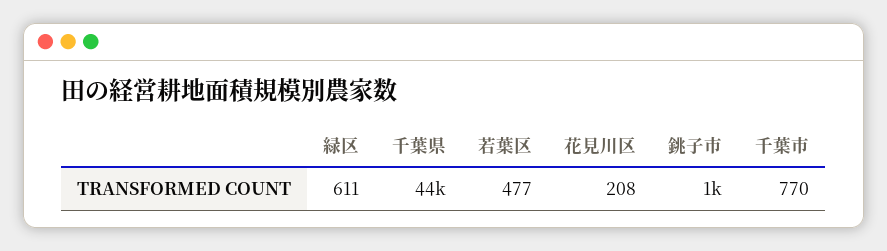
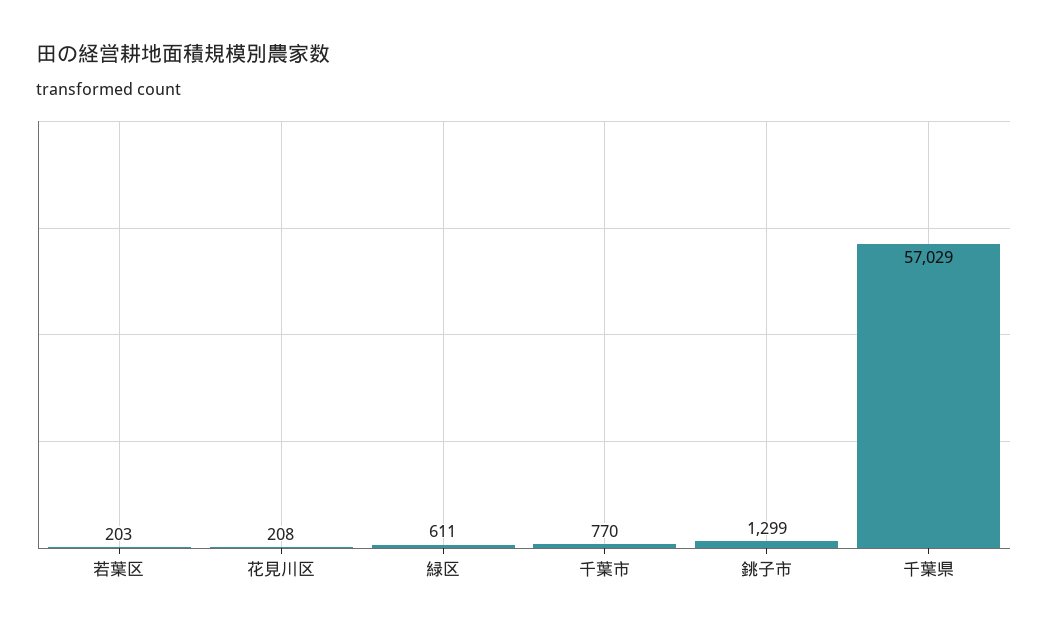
  {
    "緑区": 611,
-   "千葉県": 44000,
+   "千葉県": 57029,
-   "若葉区": 477,
+   "若葉区": 203,
    "花見川区": 208,
-   "銚子市": 1000,
+   "銚子市": 1299,
    "千葉市": 770
  }

